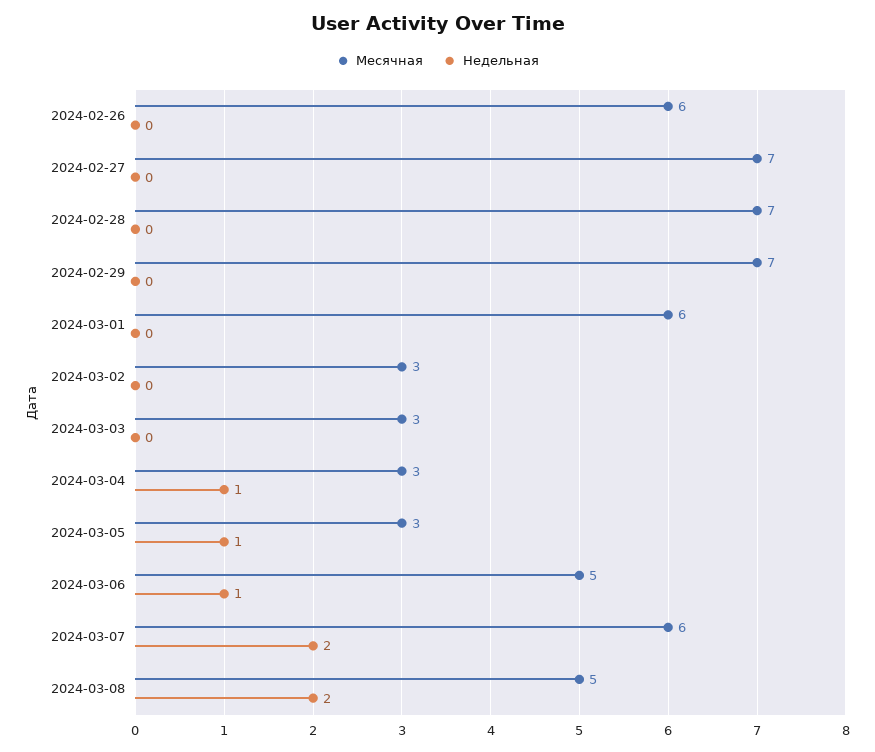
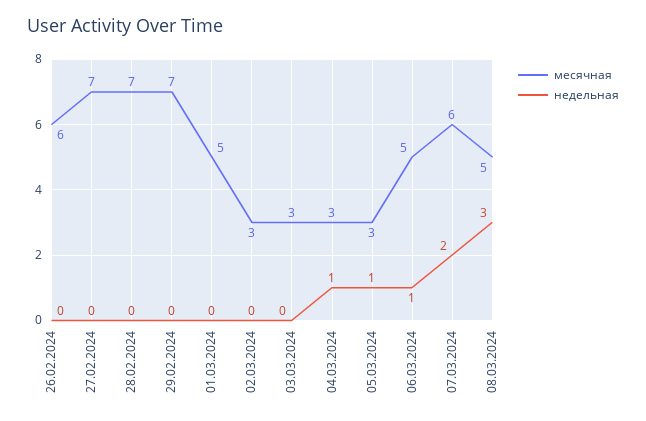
  {
    "Месячная": {
      "2024-02-26": 6,
      "2024-02-27": 7,
      "2024-02-28": 7,
      "2024-02-29": 7,
-     "2024-03-01": 6,
+     "2024-03-01": 5,
      "2024-03-02": 3,
      "2024-03-03": 3,
      "2024-03-04": 3,
      "2024-03-05": 3,
      "2024-03-06": 5,
      "2024-03-07": 6,
      "2024-03-08": 5
    },
    "Недельная": {
      "2024-02-26": 0,
      "2024-02-27": 0,
      "2024-02-28": 0,
      "2024-02-29": 0,
      "2024-03-01": 0,
      "2024-03-02": 0,
      "2024-03-03": 0,
      "2024-03-04": 1,
      "2024-03-05": 1,
      "2024-03-06": 1,
      "2024-03-07": 2,
-     "2024-03-08": 2
+     "2024-03-08": 3
    }
  }

